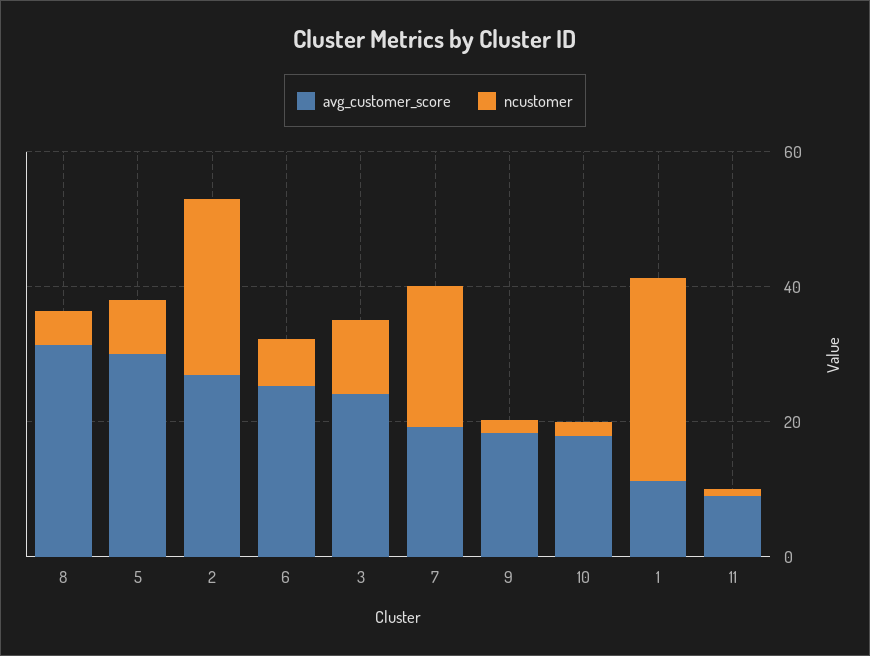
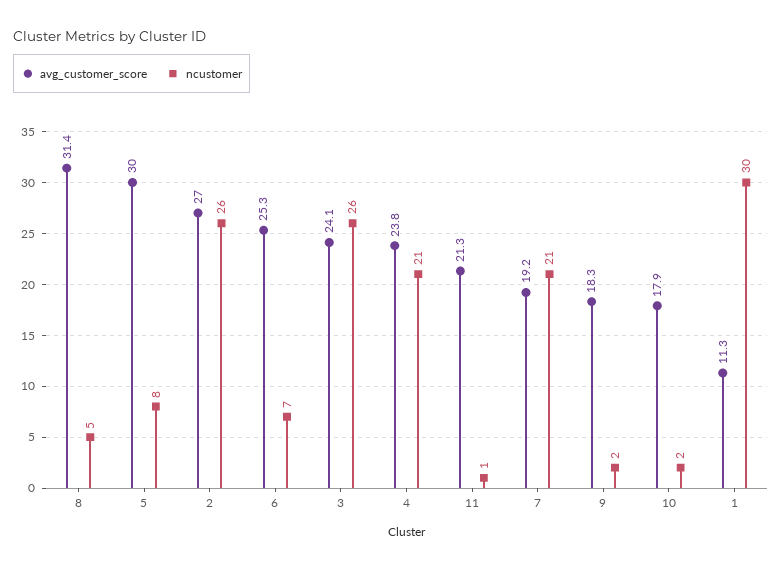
  {
    "avg_customer_score": {
      "8": 31.4,
      "5": 30,
      "2": 27,
      "6": 25.3,
      "3": 24.1,
      "7": 19.2,
      "9": 18.3,
      "10": 17.9,
      "1": 11.3,
-     "11": 10
+     "11": 21.3,
+     "4": 23.8
    },
    "ncustomer": {
      "8": 5,
      "5": 8,
      "2": 26,
      "6": 7,
-     "3": 10,
+     "3": 26,
      "7": 21,
      "9": 2,
      "10": 2,
      "1": 30,
-     "11": 1
+     "11": 1,
+     "4": 21
    }
  }

